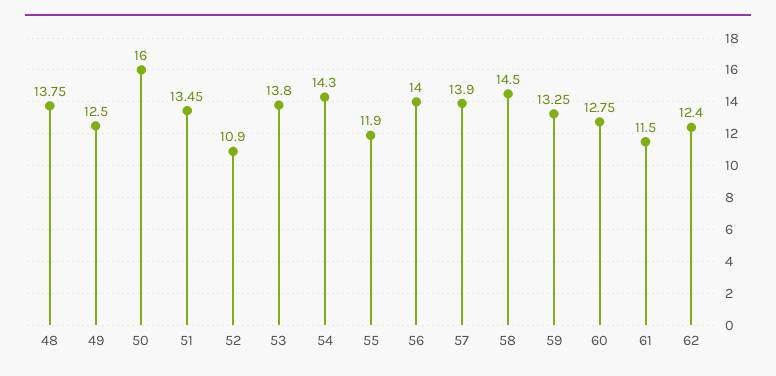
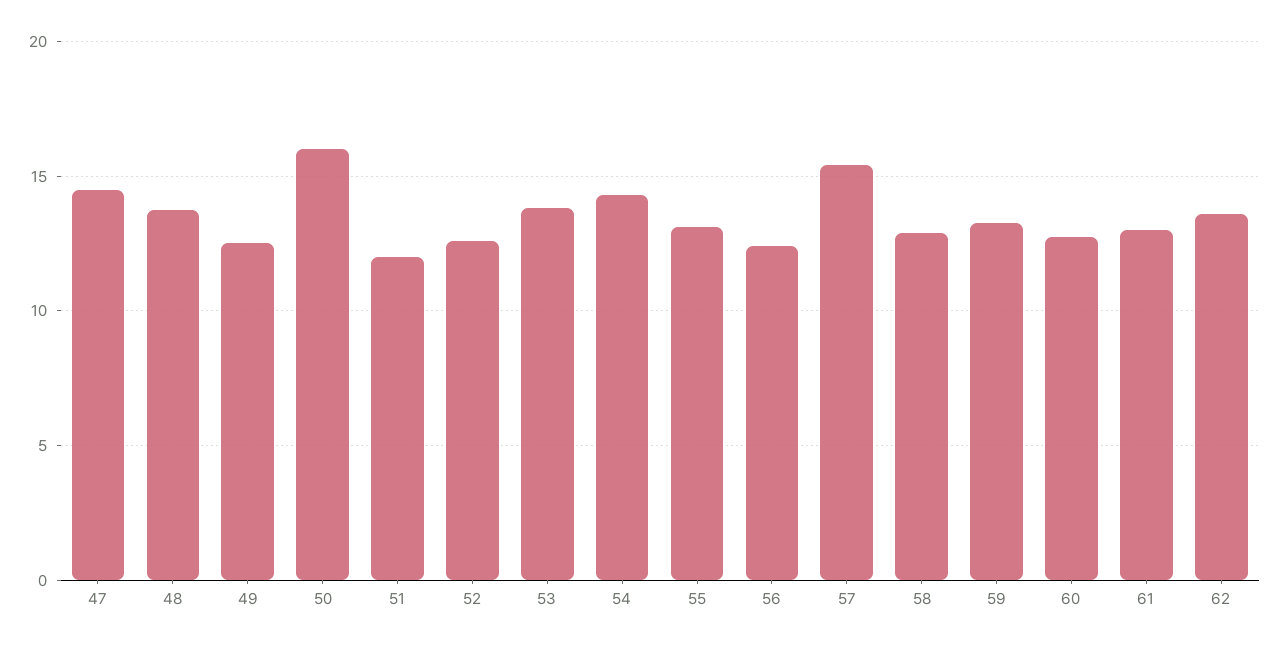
  {
    "48": 13.75,
    "49": 12.5,
    "50": 16,
-   "51": 13.45,
+   "51": 12,
-   "52": 10.9,
+   "52": 12.5,
    "53": 13.8,
    "54": 14.3,
-   "55": 11.9,
+   "55": 13,
-   "56": 14,
+   "56": 12.5,
-   "57": 13.9,
+   "57": 15.5,
-   "58": 14.5,
+   "58": 13,
    "59": 13.25,
    "60": 12.75,
-   "61": 11.5,
+   "61": 13,
-   "62": 12.4
+   "62": 13.5,
+   "47": 14.5
  }

